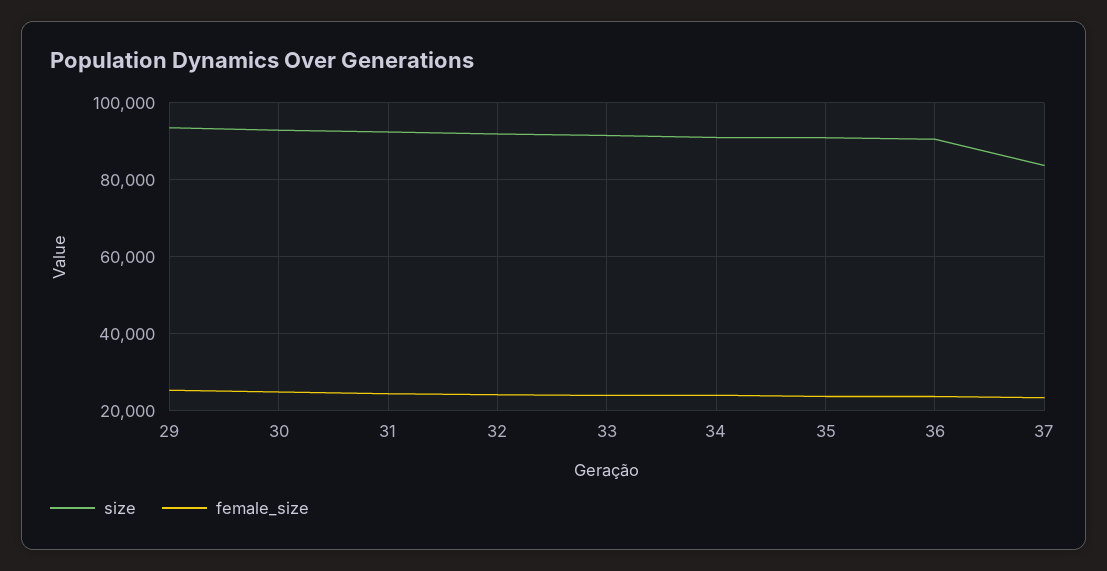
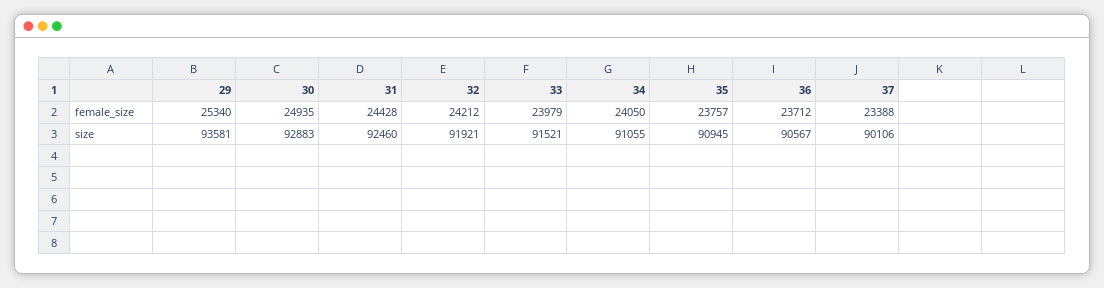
  {
    "size": {
      "29": 93581,
      "30": 92883,
      "31": 92460,
      "32": 91921,
      "33": 91521,
      "34": 91055,
      "35": 90945,
      "36": 90567,
-     "37": 84000
+     "37": 90106
    },
    "female_size": {
      "29": 25340,
      "30": 24935,
      "31": 24428,
      "32": 24212,
      "33": 23979,
      "34": 24050,
      "35": 23757,
      "36": 23712,
      "37": 23388
    }
  }

